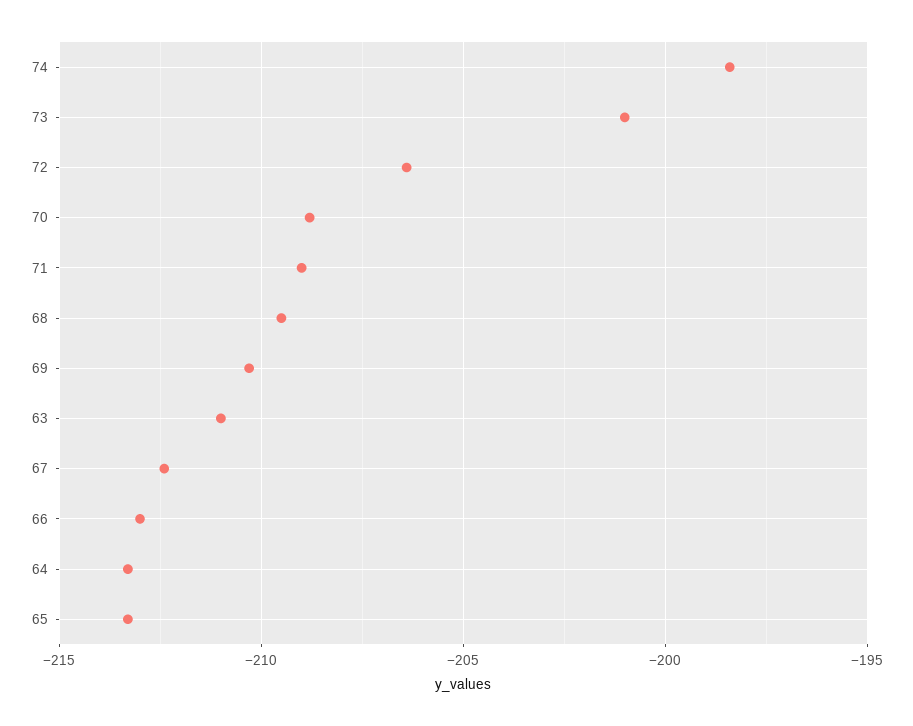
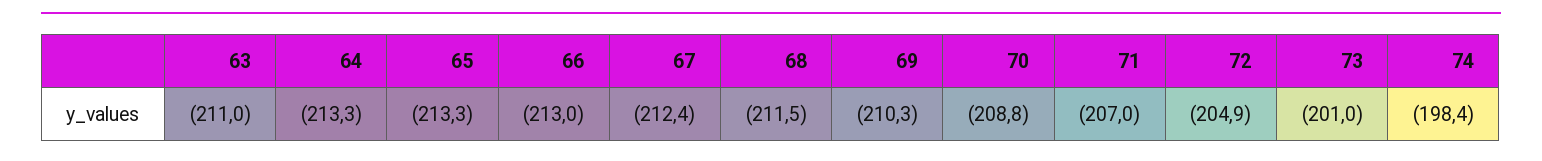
  {
    "74": -198.4,
    "73": -201,
-   "72": -206.5,
+   "72": -204.9,
    "70": -208.8,
-   "71": -209,
+   "71": -207,
-   "68": -209.5,
+   "68": -211.5,
    "69": -210.3,
    "63": -211,
    "67": -212.4,
    "66": -213,
    "64": -213.3,
    "65": -213.3
  }

